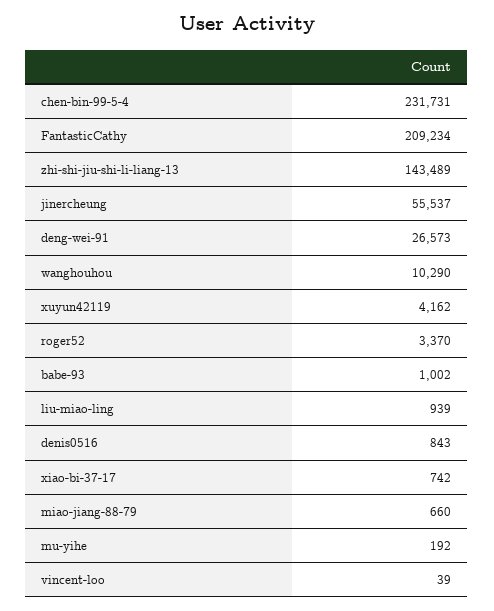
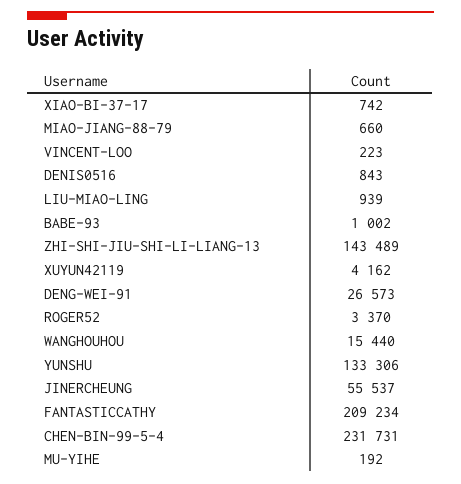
  {
    "chen-bin-99-5-4": 231731,
    "FantasticCathy": 209234,
    "zhi-shi-jiu-shi-li-liang-13": 143489,
    "jinercheung": 55537,
    "deng-wei-91": 26573,
-   "wanghouhou": 10290,
+   "wanghouhou": 15440,
    "xuyun42119": 4162,
    "roger52": 3370,
    "babe-93": 1002,
    "liu-miao-ling": 939,
    "denis0516": 843,
    "xiao-bi-37-17": 742,
    "miao-jiang-88-79": 660,
    "mu-yihe": 192,
-   "vincent-loo": 39
+   "vincent-loo": 223,
+   "YUNSHU": 133306
  }

